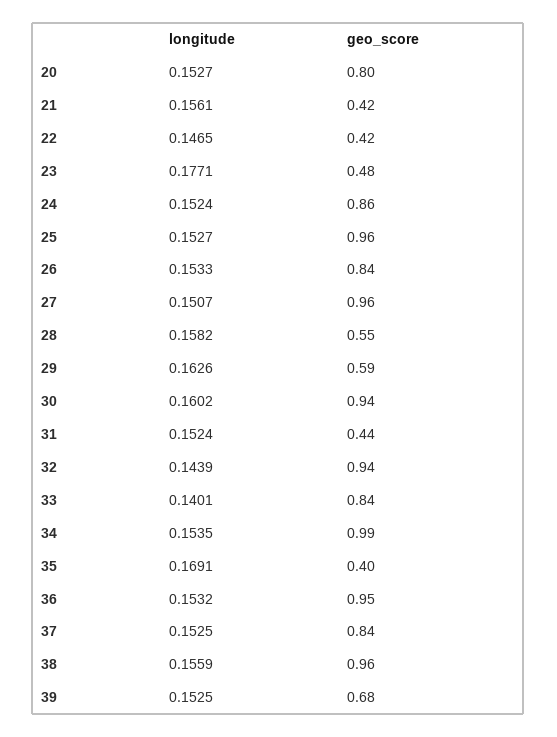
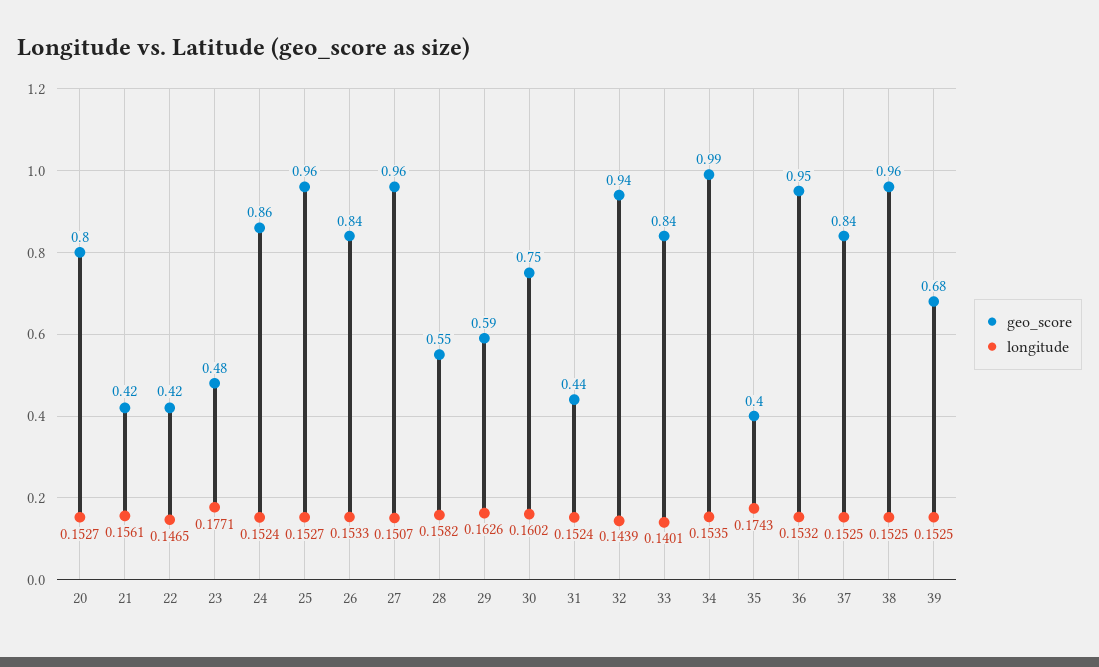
  {
    "longitude": {
      "20": 0.1527,
      "21": 0.1561,
      "22": 0.1465,
      "23": 0.1771,
      "24": 0.1524,
      "25": 0.1527,
      "26": 0.1533,
      "27": 0.1507,
      "28": 0.1582,
      "29": 0.1626,
      "30": 0.1602,
      "31": 0.1524,
      "32": 0.1439,
      "33": 0.1401,
      "34": 0.1535,
-     "35": 0.1691,
+     "35": 0.1743,
      "36": 0.1532,
      "37": 0.1525,
-     "38": 0.1559,
+     "38": 0.1525,
      "39": 0.1525
    },
    "geo_score": {
      "20": 0.8,
      "21": 0.42,
      "22": 0.42,
      "23": 0.48,
      "24": 0.86,
      "25": 0.96,
      "26": 0.84,
      "27": 0.96,
      "28": 0.55,
      "29": 0.59,
-     "30": 0.94,
+     "30": 0.75,
      "31": 0.44,
      "32": 0.94,
      "33": 0.84,
      "34": 0.99,
      "35": 0.4,
      "36": 0.95,
      "37": 0.84,
      "38": 0.96,
      "39": 0.68
    }
  }

